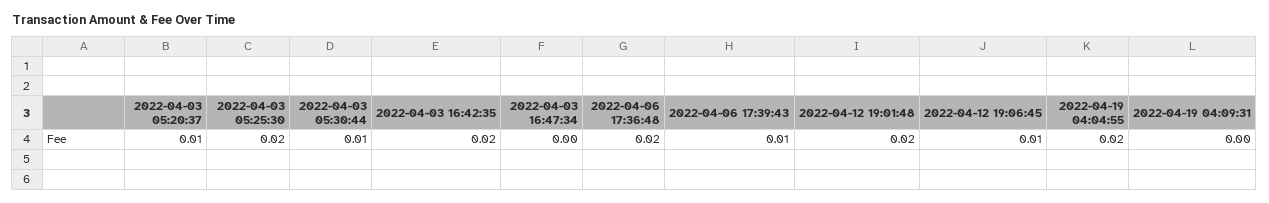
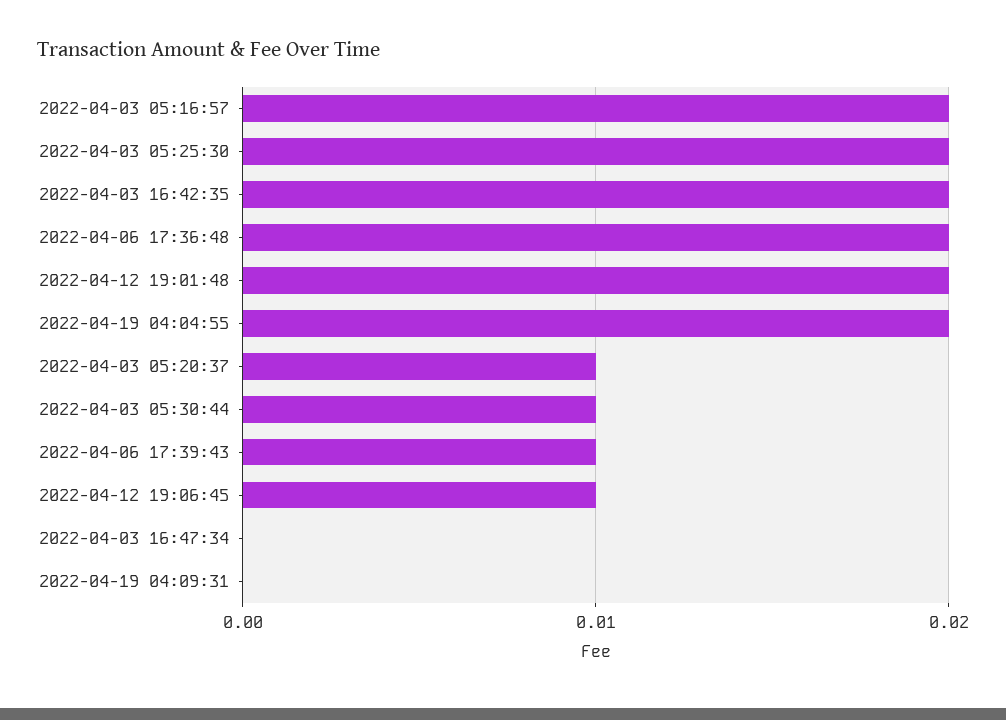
  {
    "2022-04-03 05:20:37": 0.01,
    "2022-04-03 05:25:30": 0.02,
    "2022-04-03 05:30:44": 0.01,
    "2022-04-03 16:42:35": 0.02,
    "2022-04-03 16:47:34": 0,
    "2022-04-06 17:36:48": 0.02,
    "2022-04-06 17:39:43": 0.01,
    "2022-04-12 19:01:48": 0.02,
    "2022-04-12 19:06:45": 0.01,
    "2022-04-19 04:04:55": 0.02,
-   "2022-04-19 04:09:31": 0
+   "2022-04-19 04:09:31": 0,
+   "2022-04-03 05:16:57": 0.02
  }

